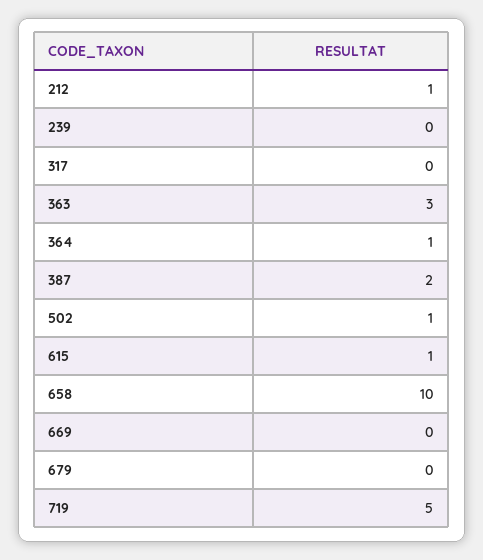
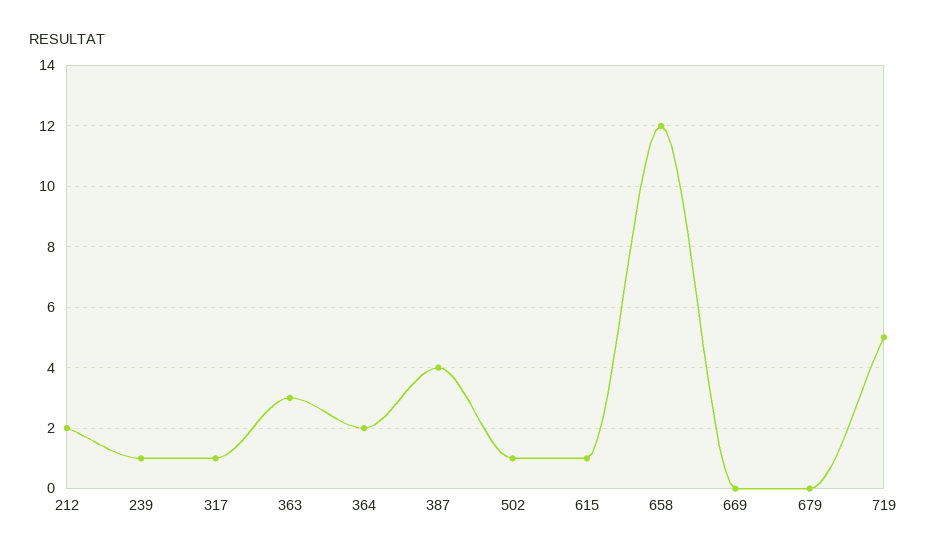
  {
-   "212": 1,
+   "212": 2,
-   "239": 0,
+   "239": 1,
-   "317": 0,
+   "317": 1,
    "363": 3,
-   "364": 1,
+   "364": 2,
-   "387": 2,
+   "387": 4,
    "502": 1,
    "615": 1,
-   "658": 10,
+   "658": 12,
    "669": 0,
    "679": 0,
    "719": 5
  }

